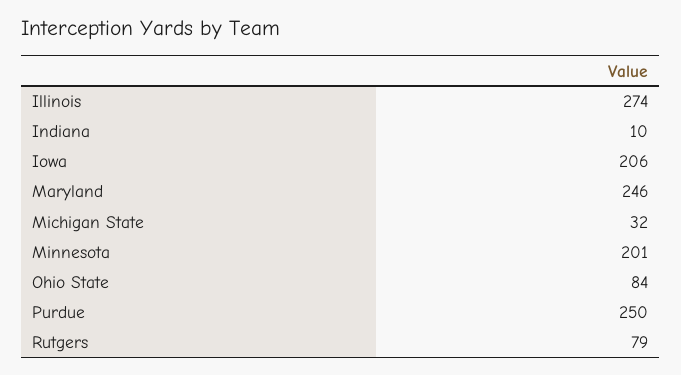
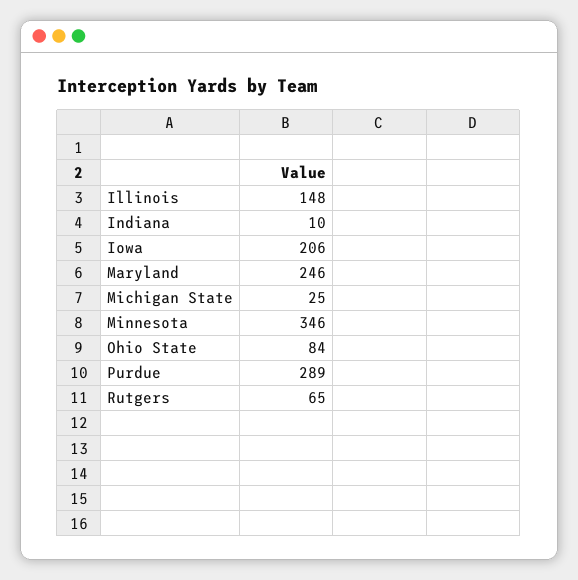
  {
-   "Illinois": 274,
+   "Illinois": 148,
    "Indiana": 10,
    "Iowa": 206,
    "Maryland": 246,
-   "Michigan State": 32,
+   "Michigan State": 25,
-   "Minnesota": 201,
+   "Minnesota": 346,
    "Ohio State": 84,
-   "Purdue": 250,
+   "Purdue": 289,
-   "Rutgers": 79
+   "Rutgers": 65
  }

